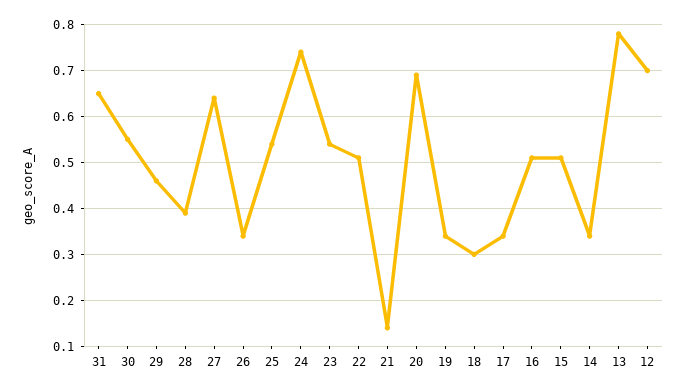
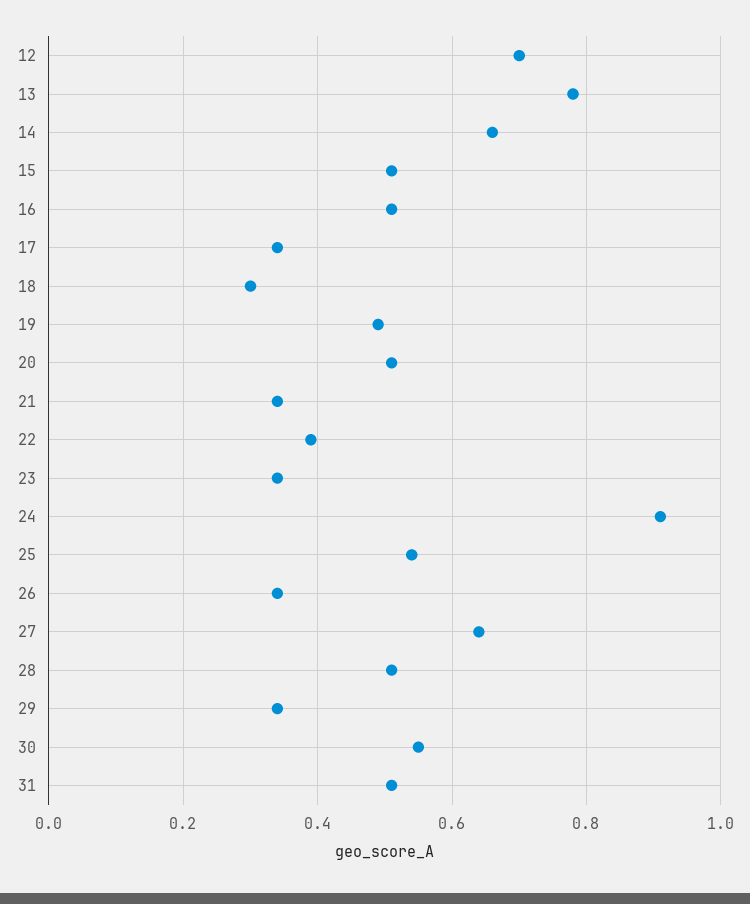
  {
-   "31": 0.65,
+   "31": 0.5,
    "30": 0.55,
-   "29": 0.45,
+   "29": 0.35,
-   "28": 0.4,
+   "28": 0.5,
    "27": 0.65,
    "26": 0.35,
    "25": 0.55,
-   "24": 0.75,
+   "24": 0.9,
-   "23": 0.55,
+   "23": 0.35,
-   "22": 0.5,
+   "22": 0.4,
-   "21": 0.15,
+   "21": 0.35,
-   "20": 0.7,
+   "20": 0.5,
-   "19": 0.35,
+   "19": 0.5,
    "18": 0.3,
    "17": 0.35,
    "16": 0.5,
    "15": 0.5,
-   "14": 0.35,
+   "14": 0.65,
    "13": 0.8,
    "12": 0.7
  }

